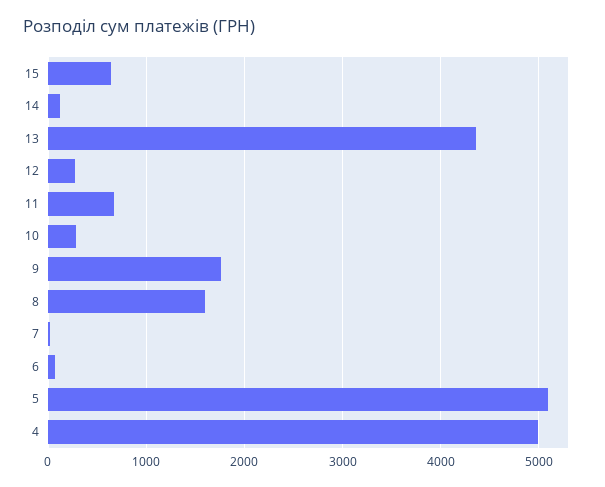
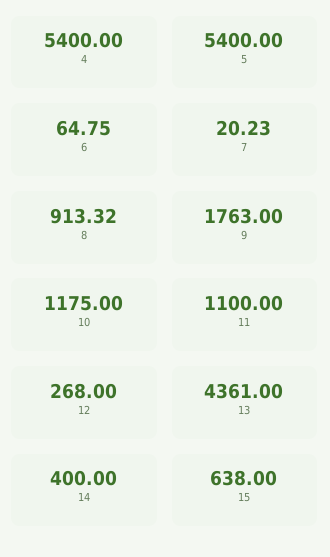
  {
    "15": 638,
-   "14": 100,
+   "14": 400,
    "13": 4361,
    "12": 268,
-   "11": 700,
+   "11": 1100,
-   "10": 300,
+   "10": 1175,
    "9": 1763,
-   "8": 1600,
+   "8": 913.32,
    "7": 20.23,
    "6": 64.75,
-   "5": 5100,
+   "5": 5400,
-   "4": 5000
+   "4": 5400
  }

